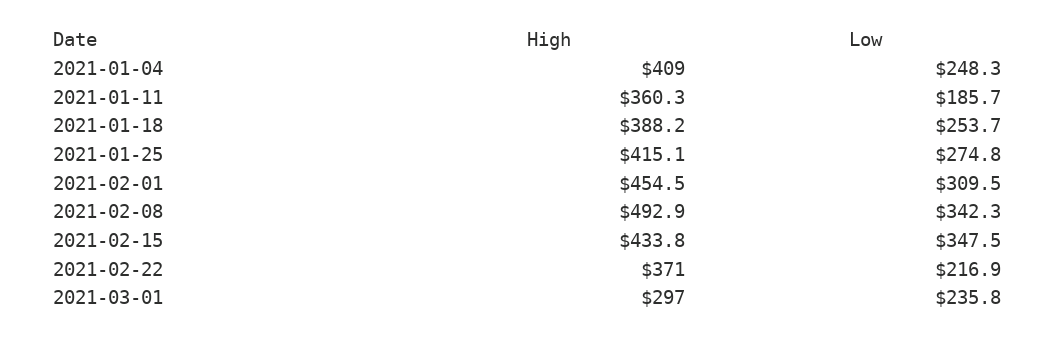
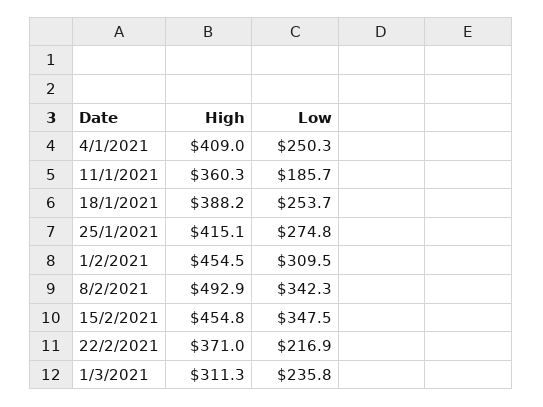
  {
    "High": {
      "2021-01-04": 409,
      "2021-01-11": 360.3,
      "2021-01-18": 388.2,
      "2021-01-25": 415.1,
      "2021-02-01": 454.5,
      "2021-02-08": 492.9,
-     "2021-02-15": 433.8,
+     "2021-02-15": 454.8,
      "2021-02-22": 371,
-     "2021-03-01": 297
+     "2021-03-01": 311.3
    },
    "Low": {
-     "2021-01-04": 248.3,
+     "2021-01-04": 250.3,
      "2021-01-11": 185.7,
      "2021-01-18": 253.7,
      "2021-01-25": 274.8,
      "2021-02-01": 309.5,
      "2021-02-08": 342.3,
      "2021-02-15": 347.5,
      "2021-02-22": 216.9,
      "2021-03-01": 235.8
    }
  }

